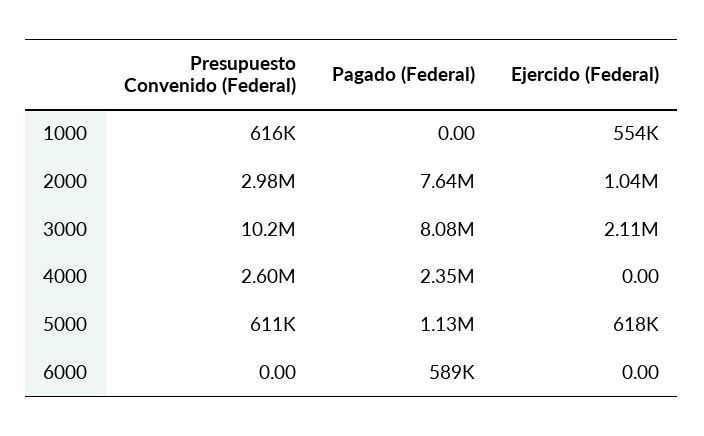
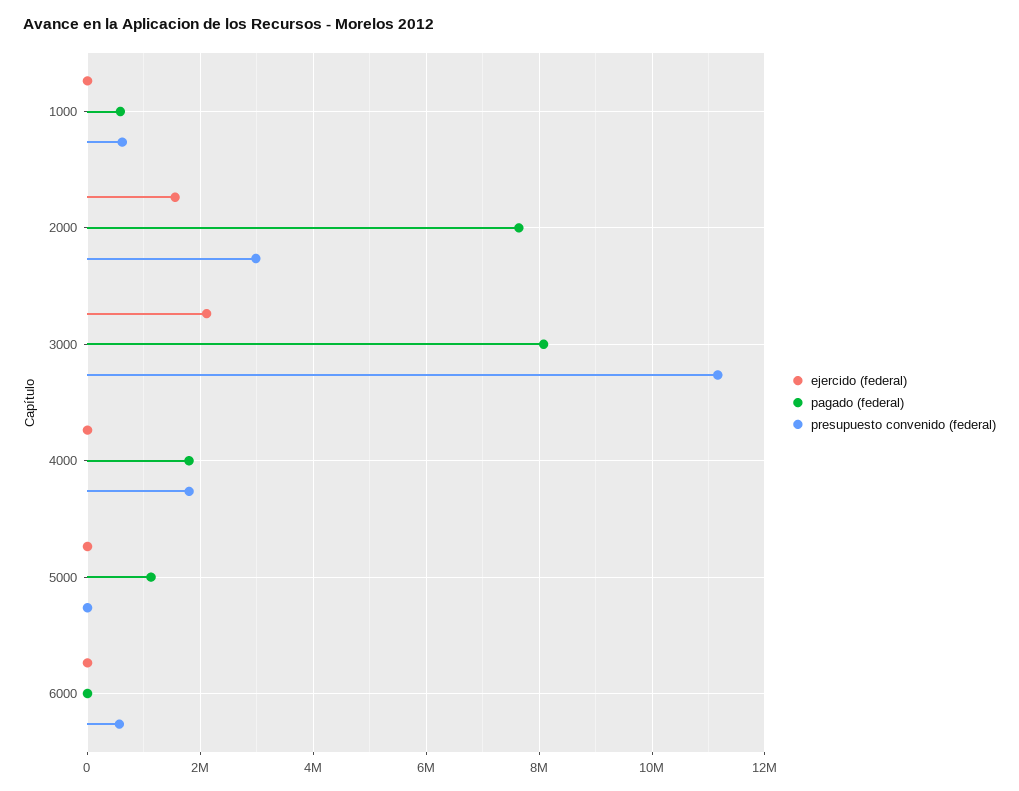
  {
    "Presupuesto Convenido (Federal)": {
      "1000": 616000,
      "2000": 2980000,
-     "3000": 10200000,
+     "3000": 11200000,
-     "4000": 2600000,
+     "4000": 1800000,
-     "5000": 611000,
+     "5000": 0,
-     "6000": 0
+     "6000": 600000
    },
    "Pagado (Federal)": {
-     "1000": 0,
+     "1000": 600000,
      "2000": 7640000,
      "3000": 8080000,
-     "4000": 2350000,
+     "4000": 1800000,
      "5000": 1130000,
-     "6000": 589000
+     "6000": 0
    },
    "Ejercido (Federal)": {
-     "1000": 554000,
+     "1000": 0,
-     "2000": 1040000,
+     "2000": 1600000,
      "3000": 2110000,
      "4000": 0,
-     "5000": 618000,
+     "5000": 0,
      "6000": 0
    }
  }

